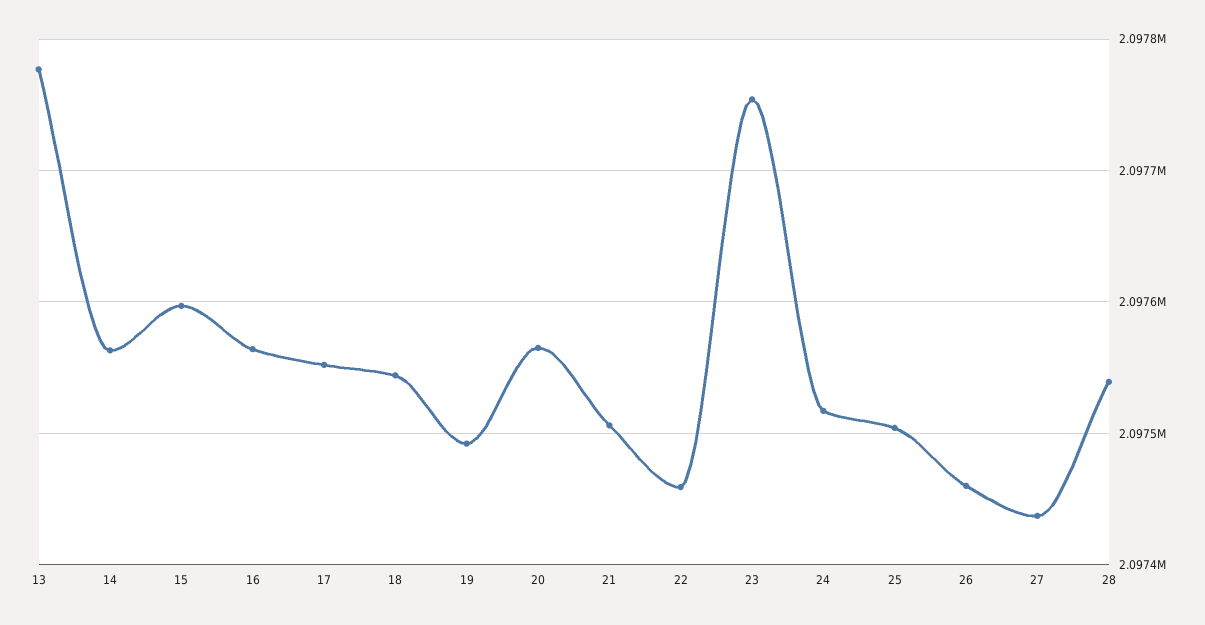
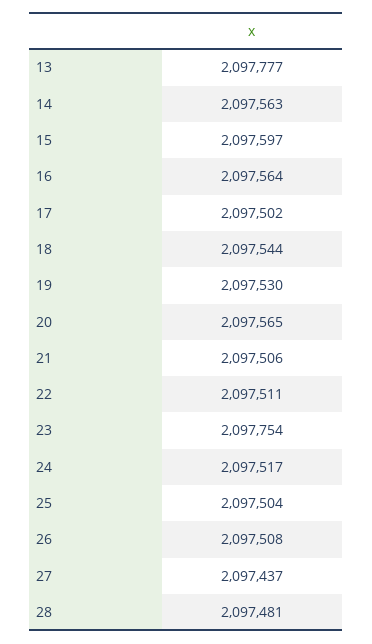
  {
    "13": 2097777,
    "14": 2097563,
    "15": 2097597,
    "16": 2097564,
-   "17": 2097550,
+   "17": 2097502,
    "18": 2097544,
-   "19": 2097490,
+   "19": 2097530,
    "20": 2097565,
    "21": 2097506,
-   "22": 2097460,
+   "22": 2097511,
    "23": 2097754,
    "24": 2097517,
    "25": 2097504,
-   "26": 2097460,
+   "26": 2097508,
    "27": 2097437,
-   "28": 2097540
+   "28": 2097481
  }

